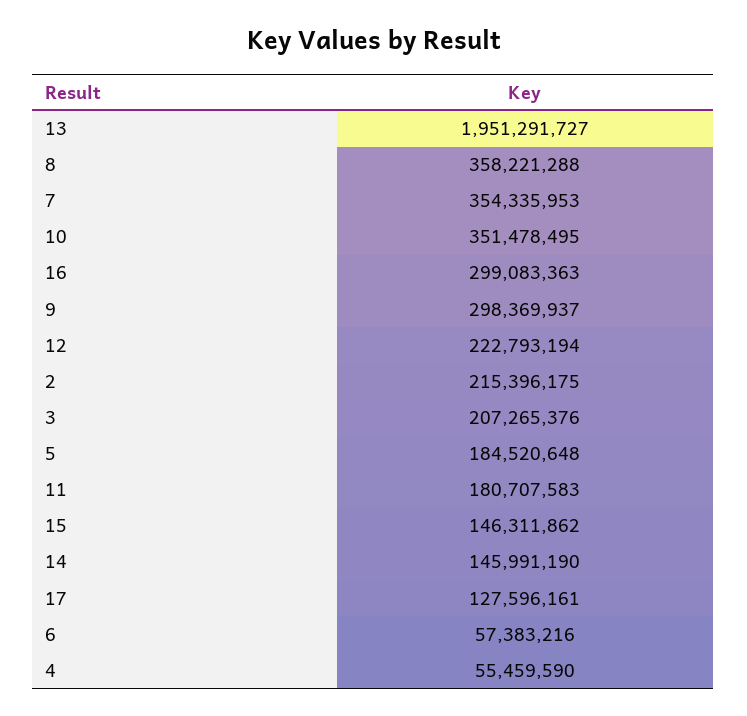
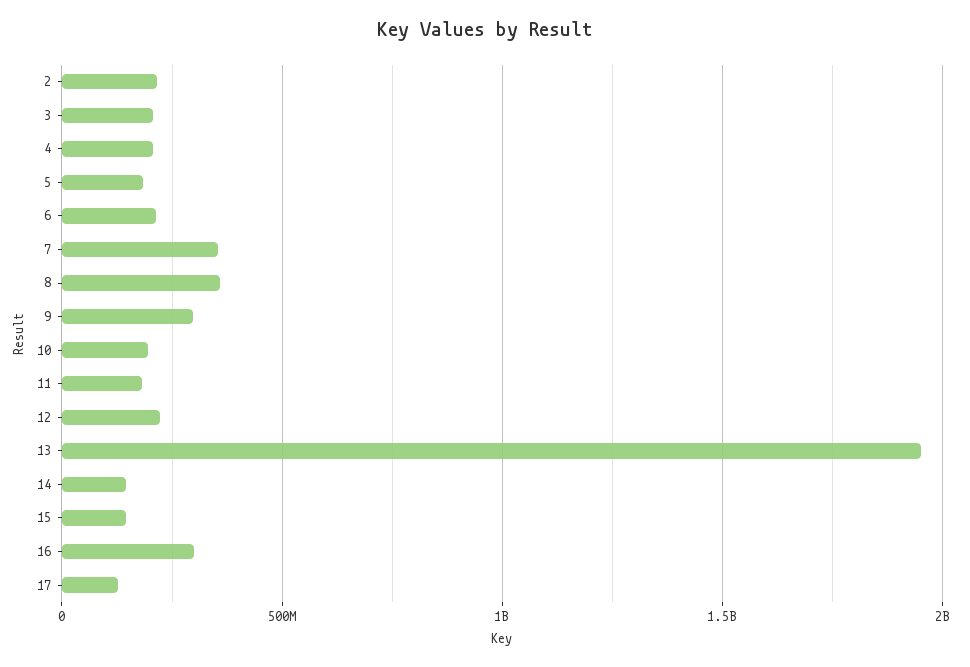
  {
    "13": 1951291727,
    "8": 358221288,
    "7": 354335953,
-   "10": 351478495,
+   "10": 200000000,
    "16": 299083363,
    "9": 298369937,
    "12": 222793194,
    "2": 215396175,
    "3": 207265376,
    "5": 184520648,
    "11": 180707583,
    "15": 146311862,
    "14": 145991190,
    "17": 127596161,
-   "6": 57383216,
+   "6": 200000000,
-   "4": 55459590
+   "4": 200000000
  }

